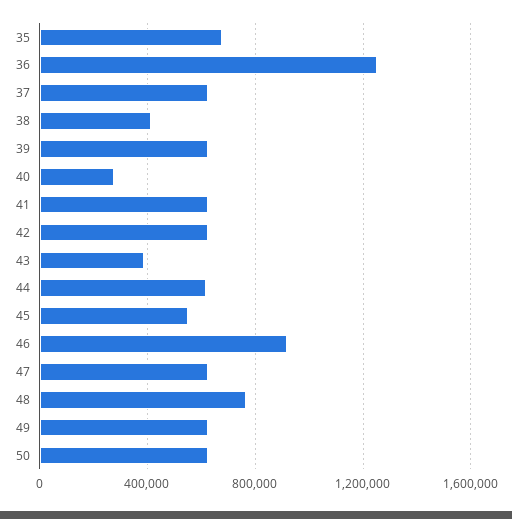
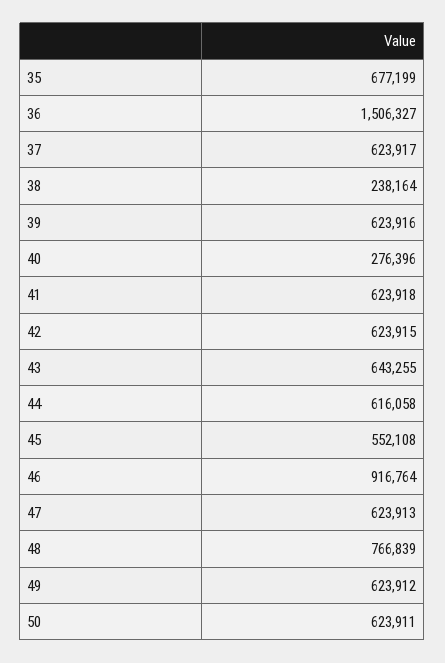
  {
    "35": 677199,
-   "36": 1250000,
+   "36": 1506327,
    "37": 623917,
-   "38": 400000,
+   "38": 238164,
    "39": 623916,
    "40": 276396,
    "41": 623918,
    "42": 623915,
-   "43": 400000,
+   "43": 643255,
    "44": 616058,
    "45": 552108,
    "46": 916764,
    "47": 623913,
    "48": 766839,
    "49": 623912,
    "50": 623911
  }

